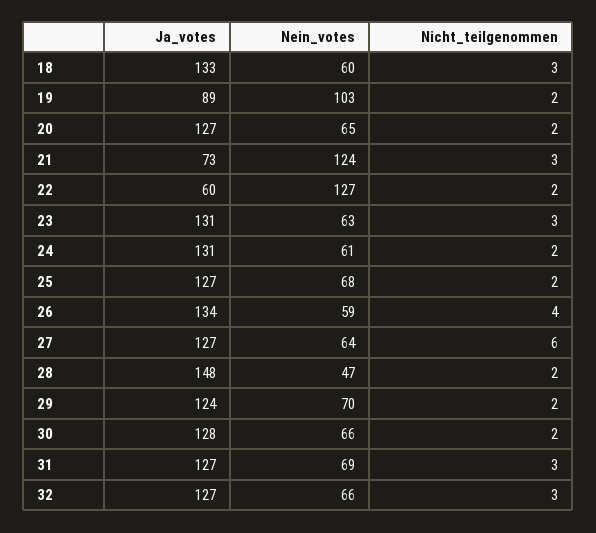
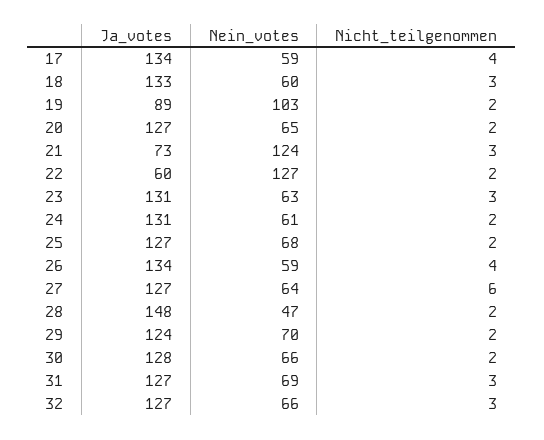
  {
    "Ja_votes": {
      "18": 133,
      "19": 89,
      "20": 127,
      "21": 73,
      "22": 60,
      "23": 131,
      "24": 131,
      "25": 127,
      "26": 134,
      "27": 127,
      "28": 148,
      "29": 124,
      "30": 128,
      "31": 127,
-     "32": 127
+     "32": 127,
+     "17": 134
    },
    "Nein_votes": {
      "18": 60,
      "19": 103,
      "20": 65,
      "21": 124,
      "22": 127,
      "23": 63,
      "24": 61,
      "25": 68,
      "26": 59,
      "27": 64,
      "28": 47,
      "29": 70,
      "30": 66,
      "31": 69,
-     "32": 66
+     "32": 66,
+     "17": 59
    },
    "Nicht_teilgenommen": {
      "18": 3,
      "19": 2,
      "20": 2,
      "21": 3,
      "22": 2,
      "23": 3,
      "24": 2,
      "25": 2,
      "26": 4,
      "27": 6,
      "28": 2,
      "29": 2,
      "30": 2,
      "31": 3,
-     "32": 3
+     "32": 3,
+     "17": 4
    }
  }

